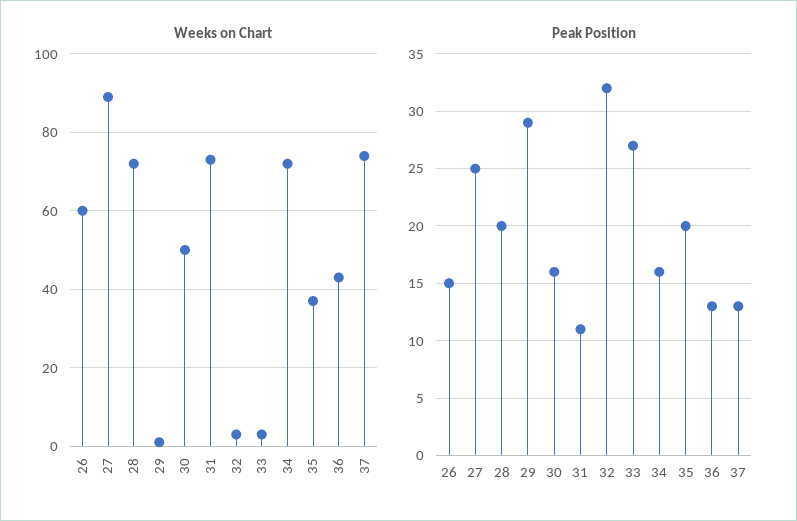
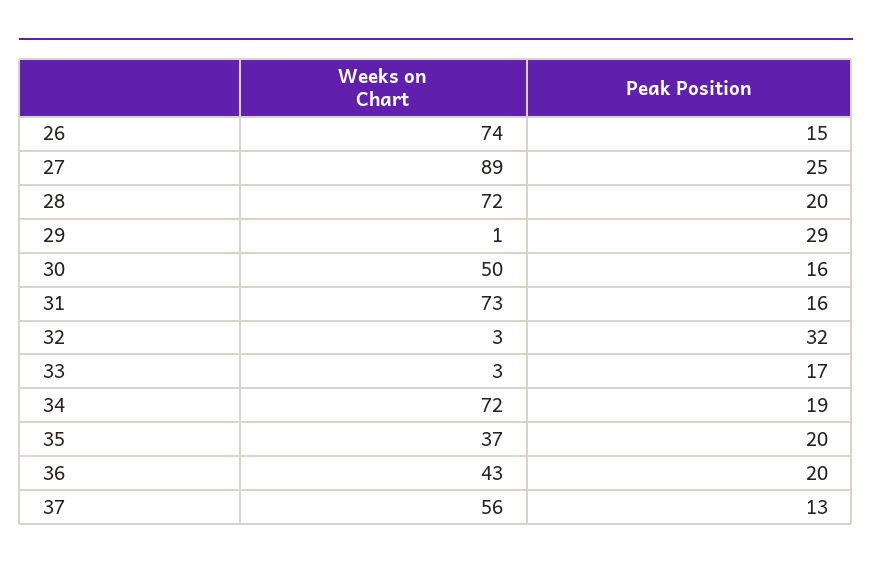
  {
    "Weeks on Chart": {
-     "26": 60,
+     "26": 74,
      "27": 89,
      "28": 72,
      "29": 1,
      "30": 50,
      "31": 73,
      "32": 3,
      "33": 3,
      "34": 72,
      "35": 37,
      "36": 43,
-     "37": 75
+     "37": 56
    },
    "Peak Position": {
      "26": 15,
      "27": 25,
      "28": 20,
      "29": 29,
      "30": 16,
-     "31": 11,
+     "31": 16,
      "32": 32,
-     "33": 27,
+     "33": 17,
-     "34": 16,
+     "34": 19,
      "35": 20,
-     "36": 13,
+     "36": 20,
      "37": 13
    }
  }

